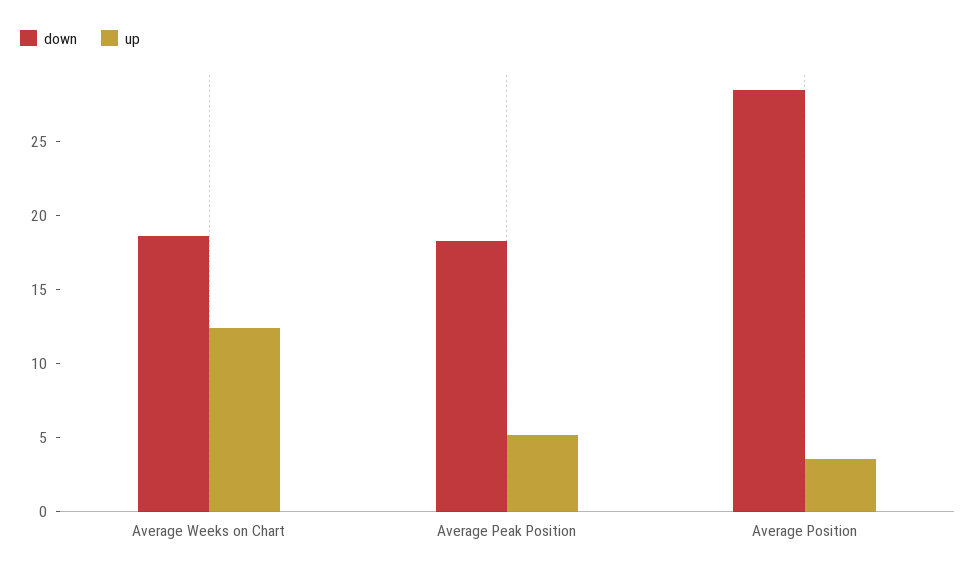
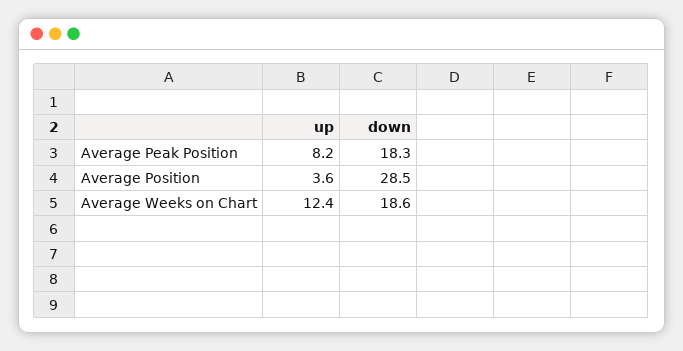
  {
    "down": {
      "Average Weeks on Chart": 18.6,
      "Average Peak Position": 18.3,
      "Average Position": 28.5
    },
    "up": {
      "Average Weeks on Chart": 12.4,
-     "Average Peak Position": 5,
+     "Average Peak Position": 8.2,
      "Average Position": 3.6
    }
  }

